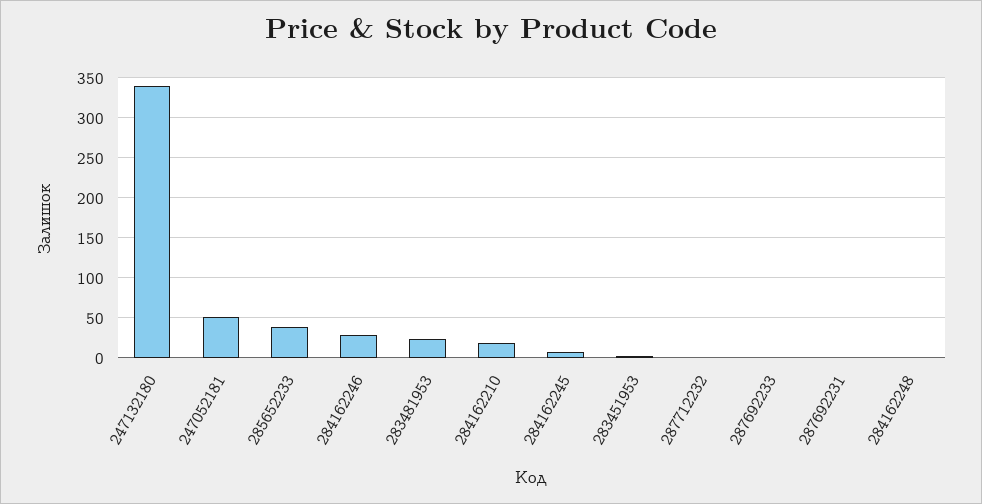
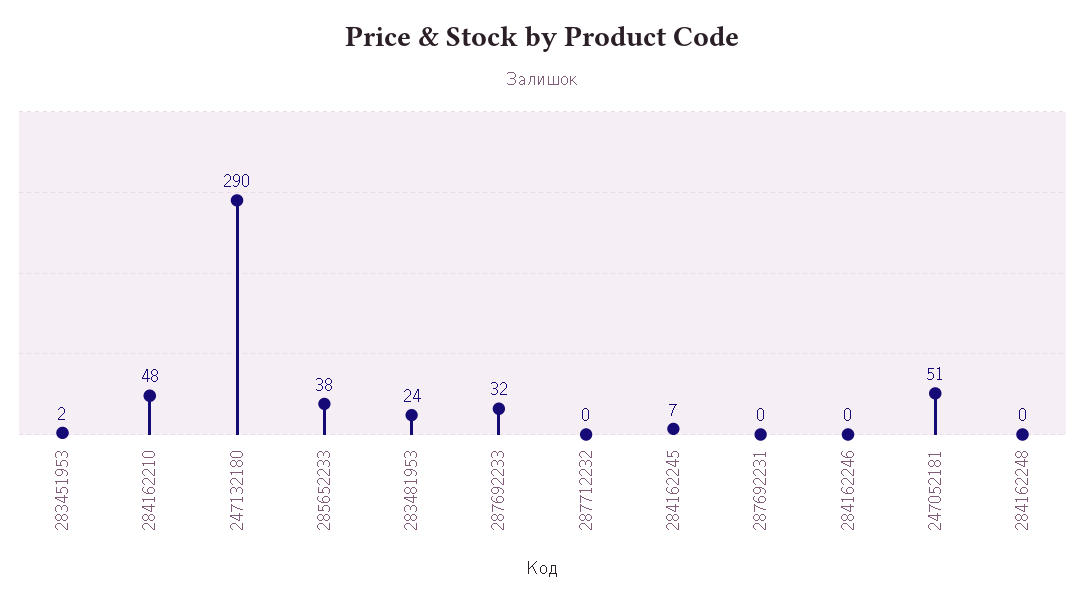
  {
-   "247132180": 340,
+   "247132180": 290,
    "247052181": 51,
    "285652233": 38,
-   "284162246": 30,
+   "284162246": 0,
    "283481953": 24,
-   "284162210": 20,
+   "284162210": 48,
    "284162245": 7,
    "283451953": 2,
    "287712232": 0,
-   "287692233": 0,
+   "287692233": 32,
    "287692231": 0,
    "284162248": 0
  }

